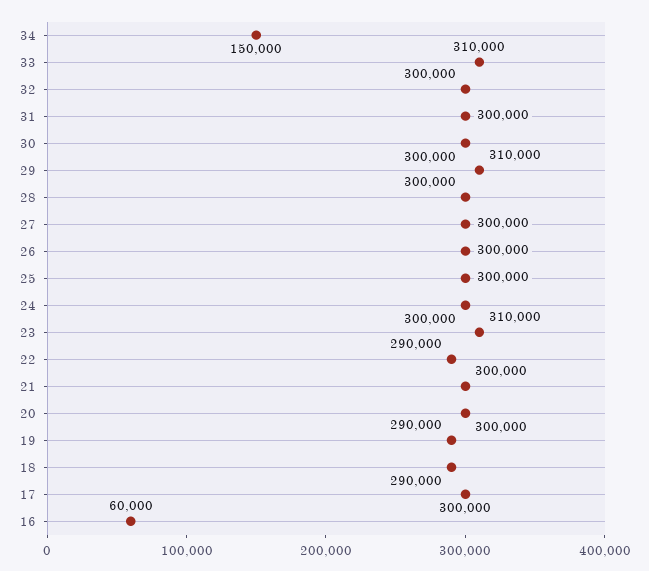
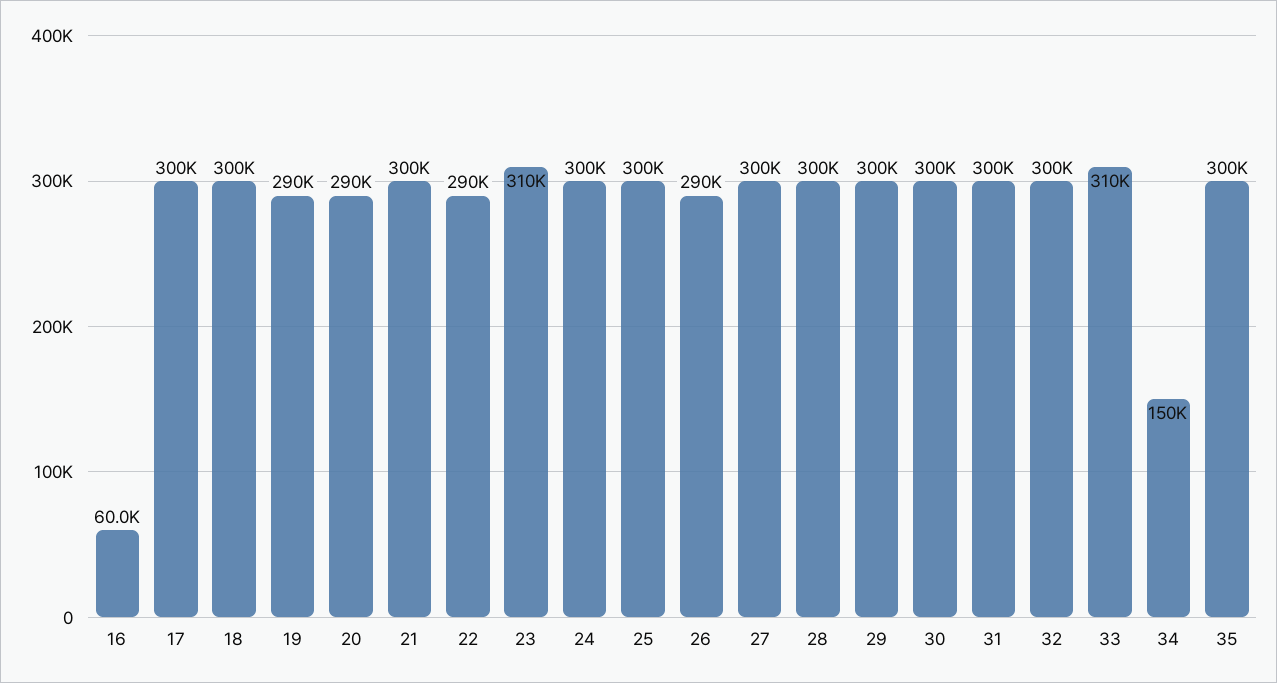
  {
    "34": 150000,
    "33": 310000,
    "32": 300000,
    "31": 300000,
    "30": 300000,
-   "29": 310000,
+   "29": 300000,
    "28": 300000,
    "27": 300000,
-   "26": 300000,
+   "26": 290000,
    "25": 300000,
    "24": 300000,
    "23": 310000,
    "22": 290000,
    "21": 300000,
-   "20": 300000,
+   "20": 290000,
    "19": 290000,
-   "18": 290000,
+   "18": 300000,
    "17": 300000,
-   "16": 60000
+   "16": 60000,
+   "35": 300000
  }

